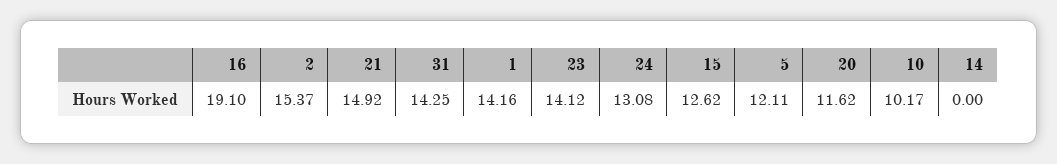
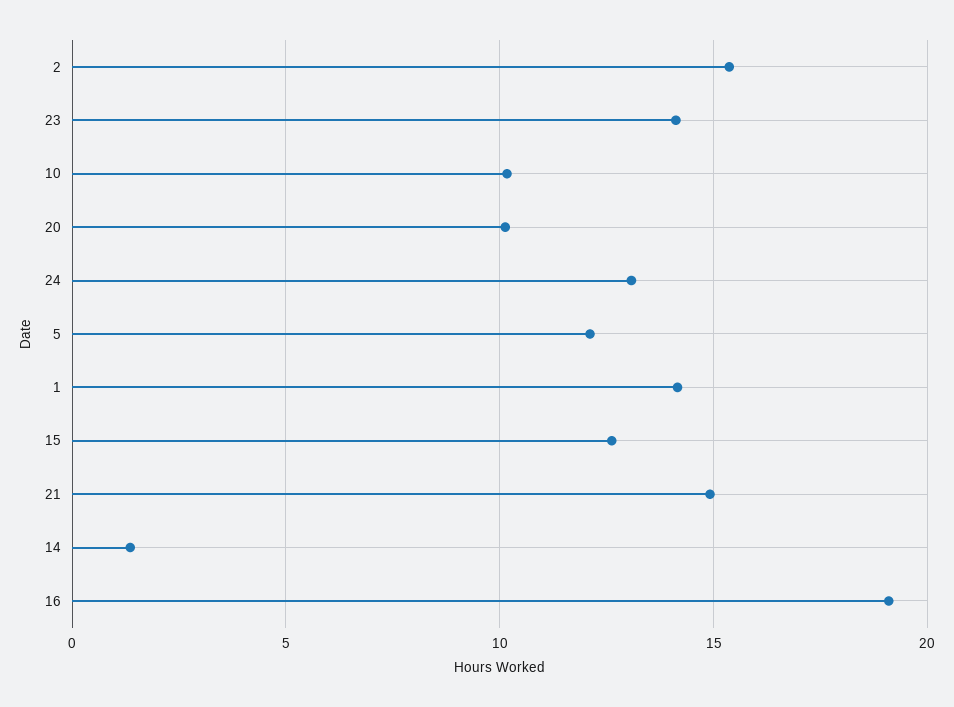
  {
    "16": 19.1,
    "2": 15.37,
    "21": 14.92,
-   "31": 14.25,
    "1": 14.16,
    "23": 14.12,
    "24": 13.08,
    "15": 12.62,
    "5": 12.11,
-   "20": 11.62,
+   "20": 10,
    "10": 10.17,
-   "14": 0
+   "14": 1.5
  }

